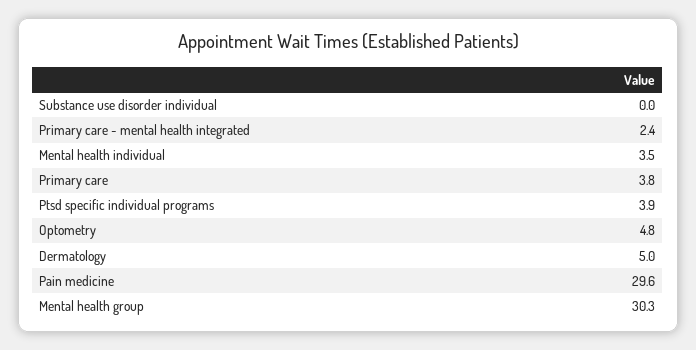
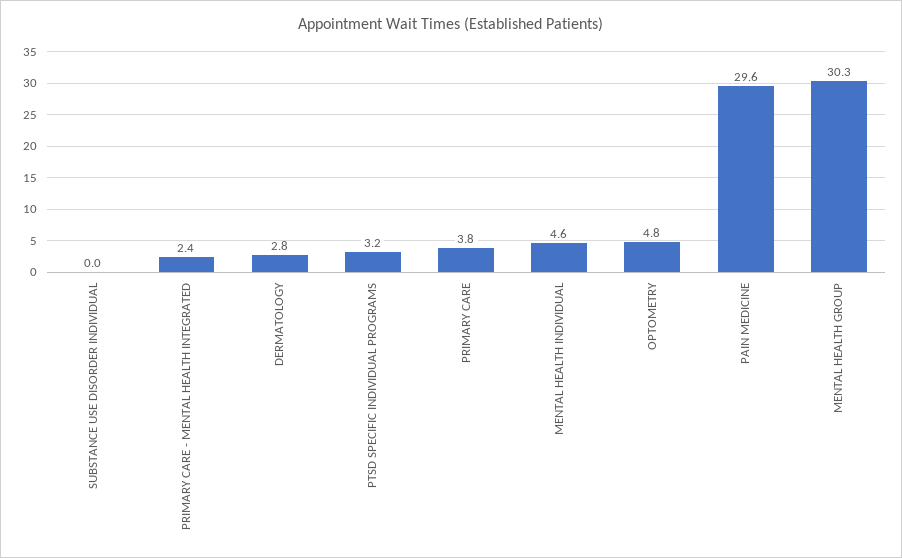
  {
    "Substance use disorder individual": 0,
    "Primary care - mental health integrated": 2.4,
-   "Mental health individual": 3.5,
+   "Mental health individual": 4.6,
    "Primary care": 3.8,
-   "Ptsd specific individual programs": 3.9,
+   "Ptsd specific individual programs": 3.2,
    "Optometry": 4.8,
-   "Dermatology": 5,
+   "Dermatology": 2.8,
    "Pain medicine": 29.6,
    "Mental health group": 30.3
  }

